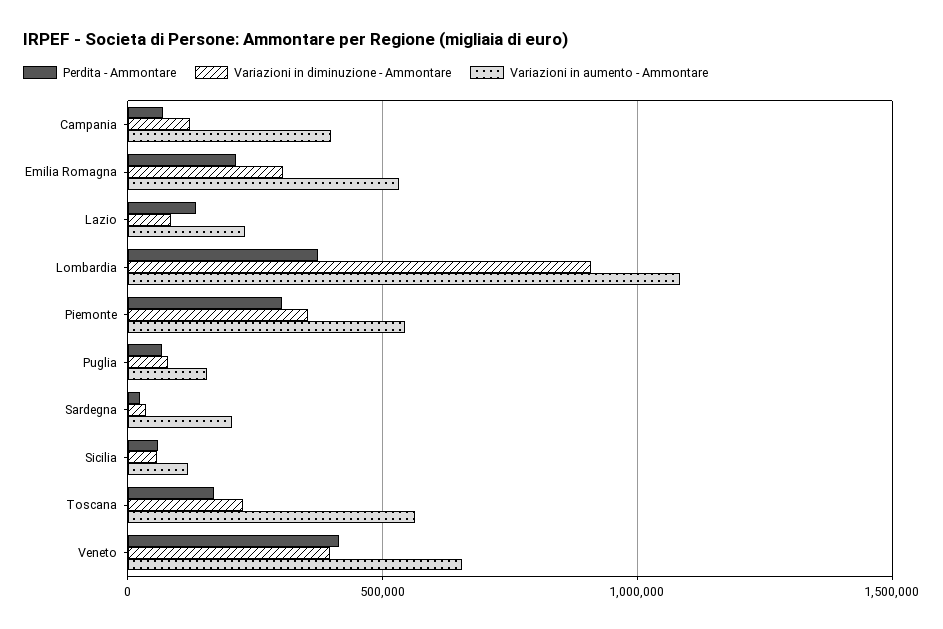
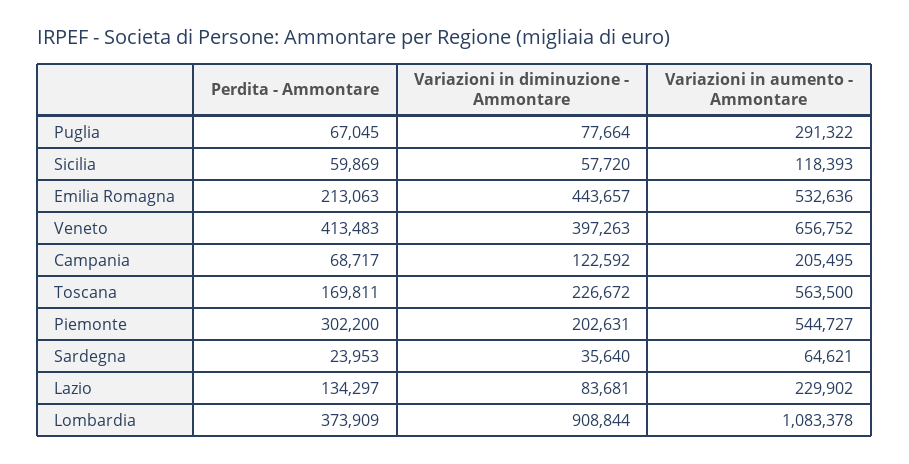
  {
    "Perdita - Ammontare": {
      "Campania": 68717,
      "Emilia Romagna": 213063,
      "Lazio": 134297,
      "Lombardia": 373909,
      "Piemonte": 302200,
      "Puglia": 67045,
      "Sardegna": 23953,
      "Sicilia": 59869,
      "Toscana": 169811,
      "Veneto": 413483
    },
    "Variazioni in diminuzione - Ammontare": {
      "Campania": 122592,
-     "Emilia Romagna": 300000,
+     "Emilia Romagna": 443657,
      "Lazio": 83681,
      "Lombardia": 908844,
-     "Piemonte": 350000,
+     "Piemonte": 202631,
      "Puglia": 77664,
      "Sardegna": 35640,
      "Sicilia": 57720,
      "Toscana": 226672,
      "Veneto": 397263
    },
    "Variazioni in aumento - Ammontare": {
-     "Campania": 400000,
+     "Campania": 205495,
      "Emilia Romagna": 532636,
      "Lazio": 229902,
      "Lombardia": 1083378,
      "Piemonte": 544727,
-     "Puglia": 150000,
+     "Puglia": 291322,
-     "Sardegna": 200000,
+     "Sardegna": 64621,
      "Sicilia": 118393,
      "Toscana": 563500,
      "Veneto": 656752
    }
  }

